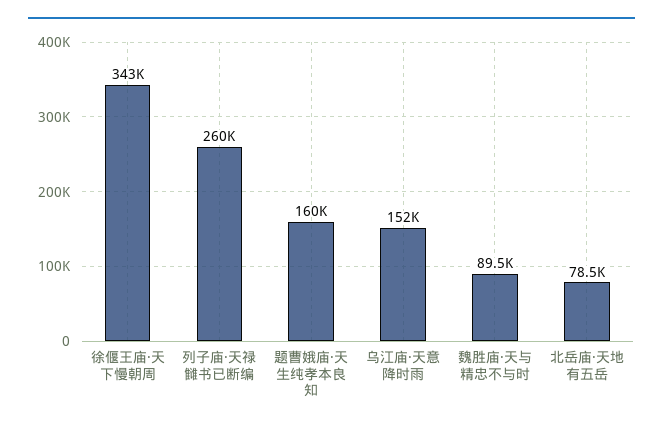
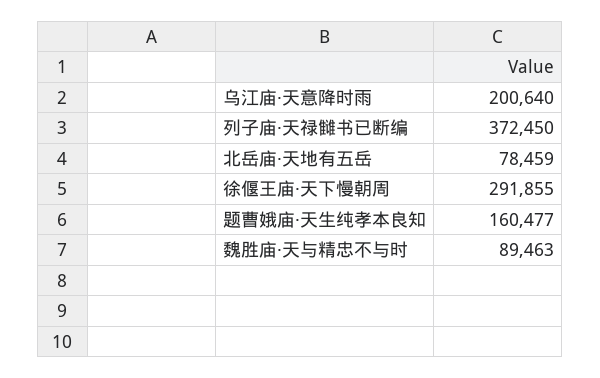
  {
-   "徐偃王庙·天下慢朝周": 343000,
+   "徐偃王庙·天下慢朝周": 291855,
-   "列子庙·天禄雠书已断编": 260000,
+   "列子庙·天禄雠书已断编": 372450,
    "题曹娥庙·天生纯孝本良知": 160477,
-   "乌江庙·天意降时雨": 152000,
+   "乌江庙·天意降时雨": 200640,
    "魏胜庙·天与精忠不与时": 89463,
    "北岳庙·天地有五岳": 78459
  }

